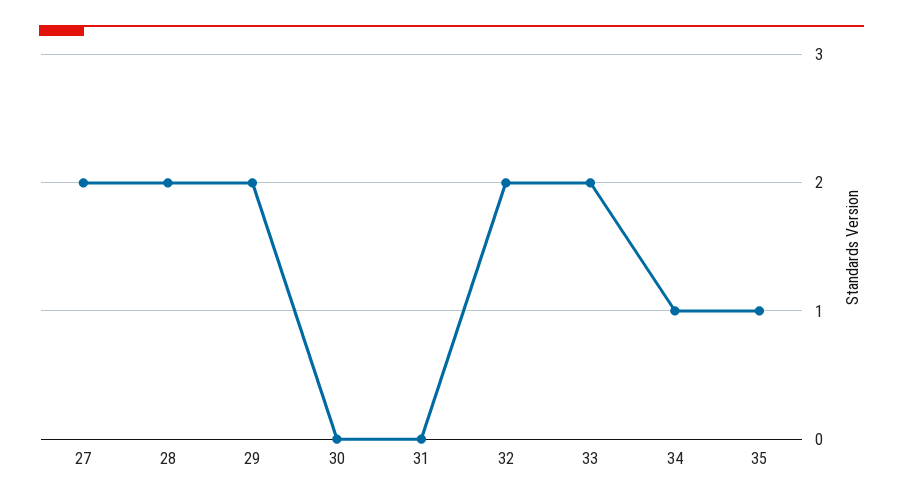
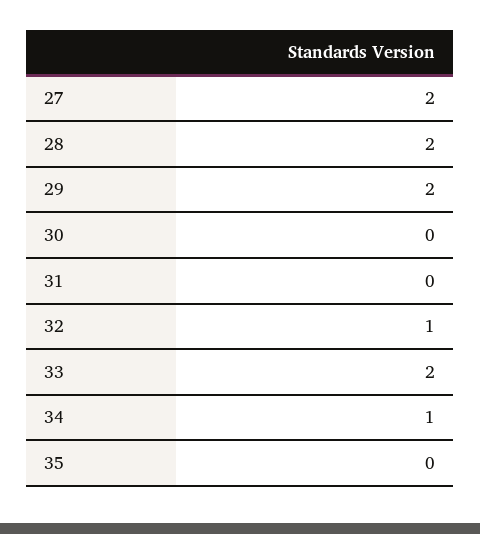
  {
    "27": 2,
    "28": 2,
    "29": 2,
    "30": 0,
    "31": 0,
-   "32": 2,
+   "32": 1,
    "33": 2,
    "34": 1,
-   "35": 1
+   "35": 0
  }

